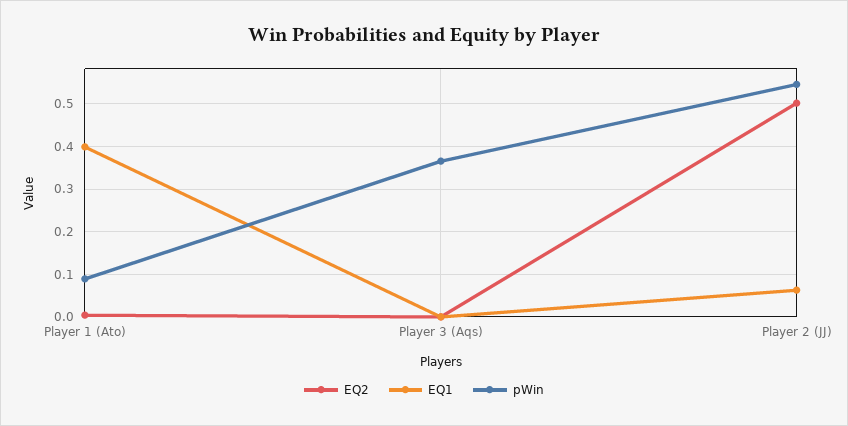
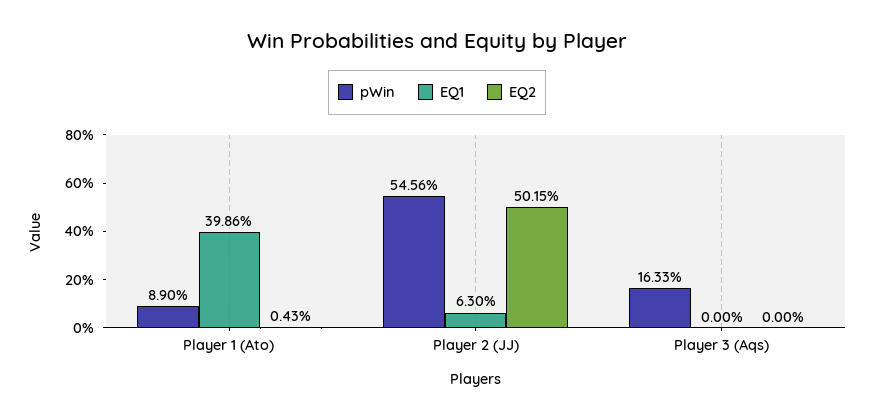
  {
    "EQ2": {
      "Player 1 (Ato)": 0.0043,
      "Player 3 (Aqs)": 0,
      "Player 2 (JJ)": 0.5015
    },
    "EQ1": {
      "Player 1 (Ato)": 0.3986,
      "Player 3 (Aqs)": 0,
      "Player 2 (JJ)": 0.063
    },
    "pWin": {
      "Player 1 (Ato)": 0.089,
-     "Player 3 (Aqs)": 0.36,
+     "Player 3 (Aqs)": 0.1633,
      "Player 2 (JJ)": 0.5456
    }
  }

